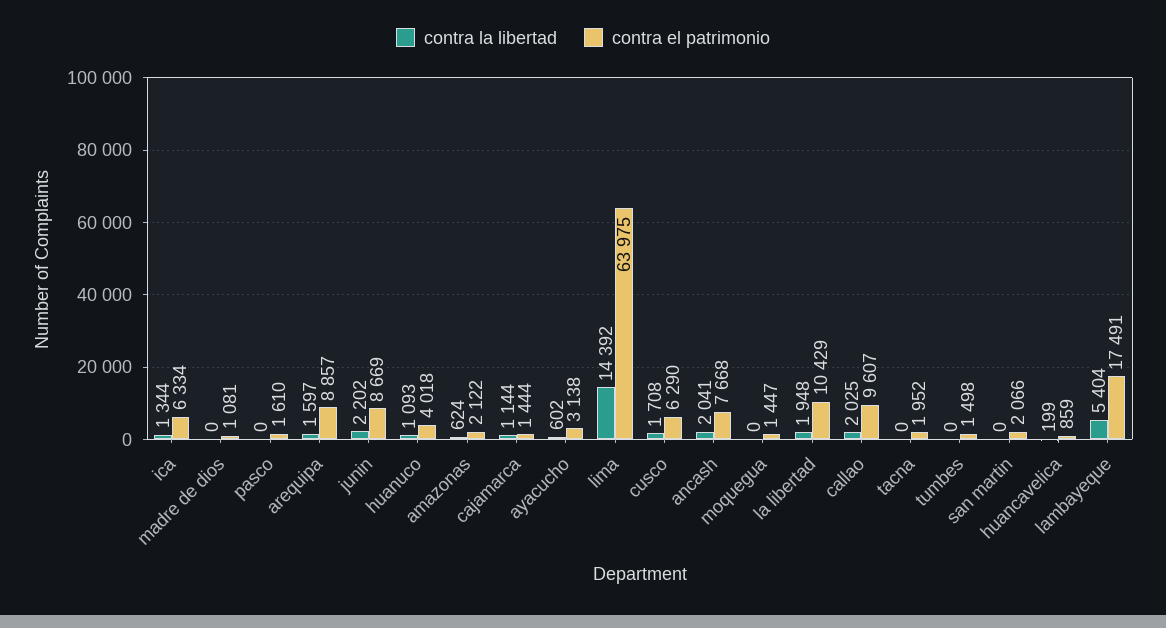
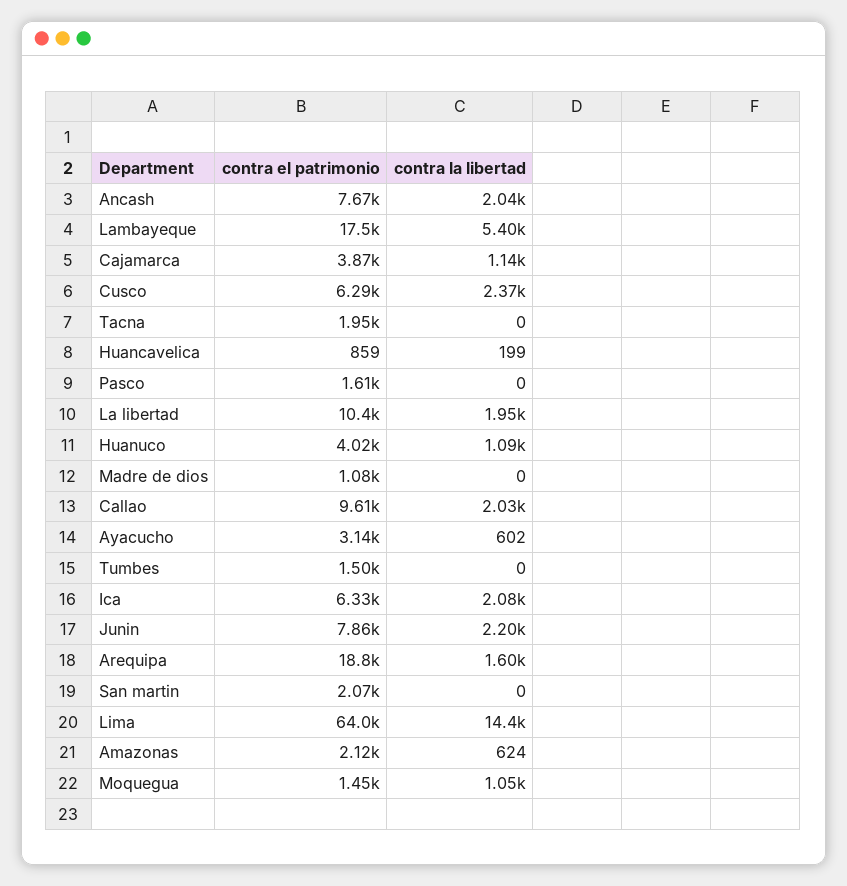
  {
    "contra la libertad": {
-     "ica": 1344,
+     "ica": 2080,
      "madre de dios": 0,
      "pasco": 0,
      "arequipa": 1597,
      "junin": 2202,
      "huanuco": 1093,
      "amazonas": 624,
      "cajamarca": 1144,
      "ayacucho": 602,
      "lima": 14392,
-     "cusco": 1708,
+     "cusco": 2370,
      "ancash": 2041,
-     "moquegua": 0,
+     "moquegua": 1050,
      "la libertad": 1948,
      "callao": 2025,
      "tacna": 0,
      "tumbes": 0,
      "san martin": 0,
      "huancavelica": 199,
      "lambayeque": 5404
    },
    "contra el patrimonio": {
      "ica": 6334,
      "madre de dios": 1081,
      "pasco": 1610,
-     "arequipa": 8857,
+     "arequipa": 18800,
-     "junin": 8669,
+     "junin": 7860,
      "huanuco": 4018,
      "amazonas": 2122,
-     "cajamarca": 1444,
+     "cajamarca": 3870,
      "ayacucho": 3138,
      "lima": 63975,
      "cusco": 6290,
      "ancash": 7668,
      "moquegua": 1447,
      "la libertad": 10429,
      "callao": 9607,
      "tacna": 1952,
      "tumbes": 1498,
      "san martin": 2066,
      "huancavelica": 859,
      "lambayeque": 17491
    }
  }

